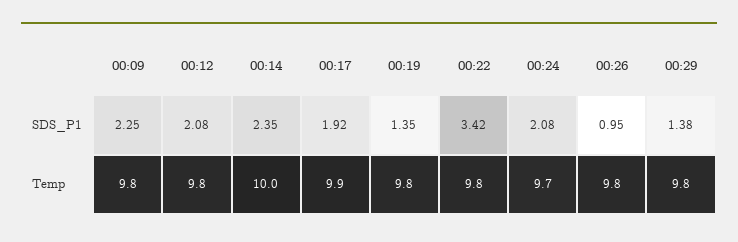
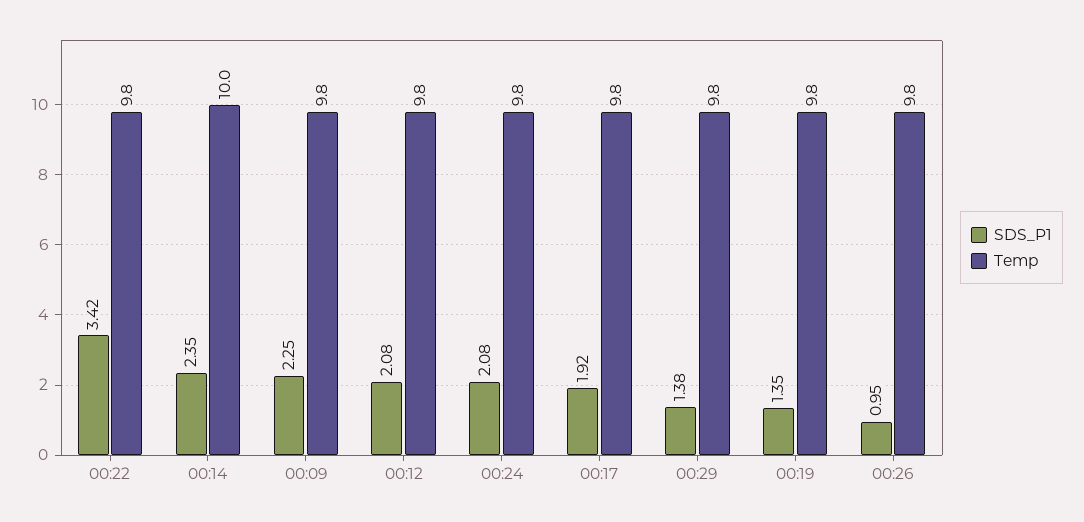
  {
    "SDS_P1": {
      "00:09": 2.25,
      "00:12": 2.08,
      "00:14": 2.35,
      "00:17": 1.92,
      "00:19": 1.35,
      "00:22": 3.42,
      "00:24": 2.08,
      "00:26": 0.95,
      "00:29": 1.38
    },
    "Temp": {
      "00:09": 9.8,
      "00:12": 9.8,
      "00:14": 10,
-     "00:17": 9.9,
+     "00:17": 9.8,
      "00:19": 9.8,
      "00:22": 9.8,
-     "00:24": 9.7,
+     "00:24": 9.8,
      "00:26": 9.8,
      "00:29": 9.8
    }
  }

